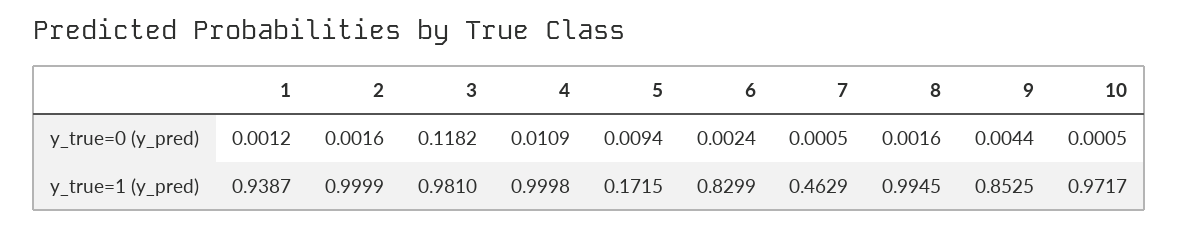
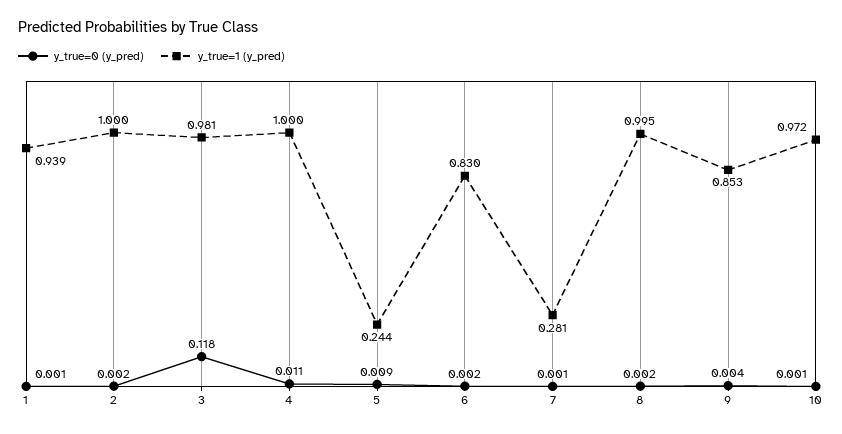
  {
    "y_true=0 (y_pred)": {
      "1": 0.0012,
      "2": 0.0016,
      "3": 0.1182,
      "4": 0.0109,
      "5": 0.0094,
      "6": 0.0024,
      "7": 0.0005,
      "8": 0.0016,
      "9": 0.0044,
      "10": 0.0005
    },
    "y_true=1 (y_pred)": {
      "1": 0.9387,
      "2": 0.9999,
      "3": 0.981,
      "4": 0.9998,
-     "5": 0.1715,
+     "5": 0.244,
      "6": 0.8299,
-     "7": 0.4629,
+     "7": 0.281,
      "8": 0.9945,
      "9": 0.8525,
      "10": 0.9717
    }
  }

